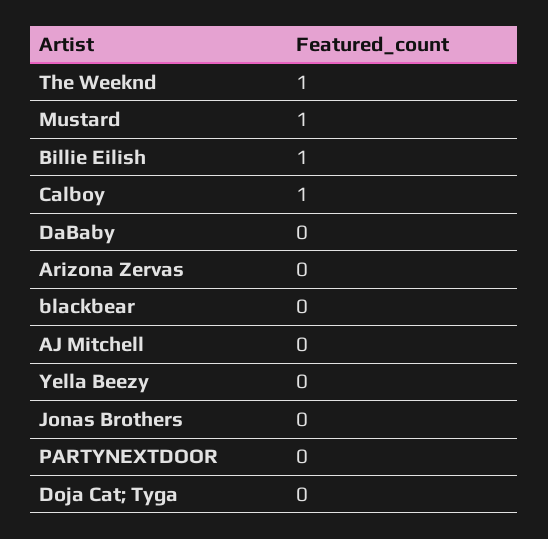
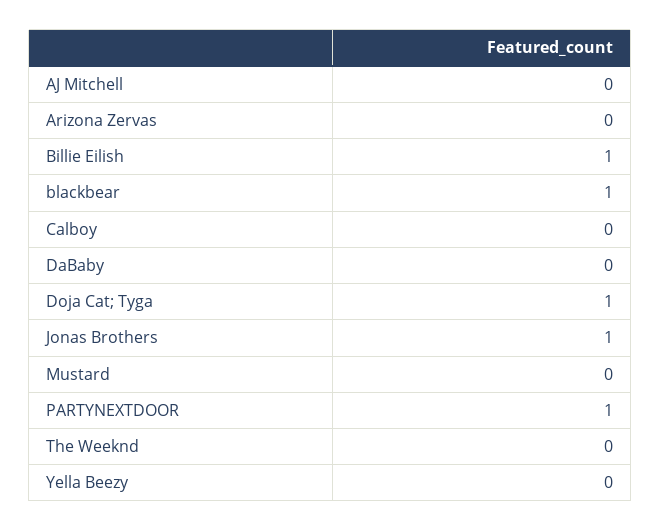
  {
-   "The Weeknd": 1,
+   "The Weeknd": 0,
-   "Mustard": 1,
+   "Mustard": 0,
    "Billie Eilish": 1,
-   "Calboy": 1,
+   "Calboy": 0,
    "DaBaby": 0,
    "Arizona Zervas": 0,
-   "blackbear": 0,
+   "blackbear": 1,
    "AJ Mitchell": 0,
    "Yella Beezy": 0,
-   "Jonas Brothers": 0,
+   "Jonas Brothers": 1,
-   "PARTYNEXTDOOR": 0,
+   "PARTYNEXTDOOR": 1,
-   "Doja Cat; Tyga": 0
+   "Doja Cat; Tyga": 1
  }

